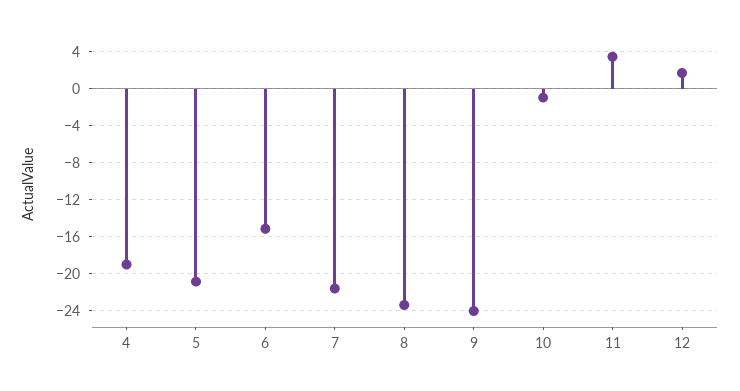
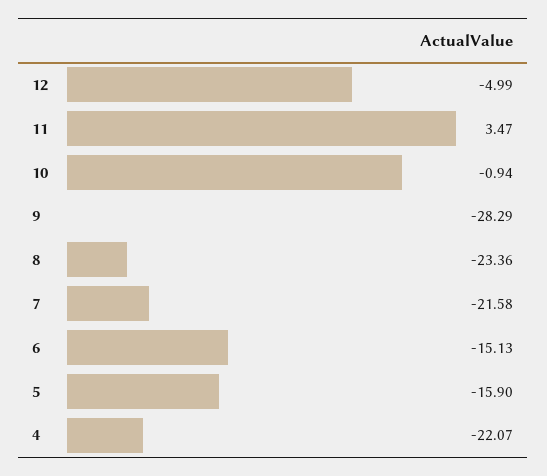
  {
-   "4": -19,
+   "4": -22.07,
-   "5": -21,
+   "5": -15.9,
    "6": -15.13,
    "7": -21.58,
    "8": -23.36,
-   "9": -24,
+   "9": -28.29,
    "10": -0.94,
    "11": 3.47,
-   "12": 2
+   "12": -4.99
  }

